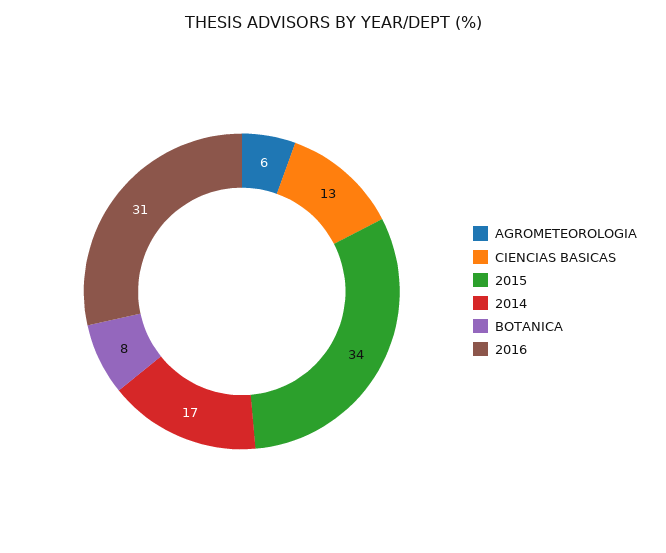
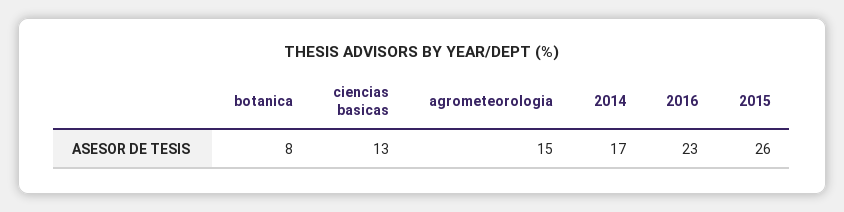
  {
-   "AGROMETEOROLOGIA": 6,
+   "AGROMETEOROLOGIA": 15,
    "CIENCIAS BASICAS": 13,
-   "2015": 34,
+   "2015": 26,
    "2014": 17,
    "BOTANICA": 8,
-   "2016": 31
+   "2016": 23
  }

